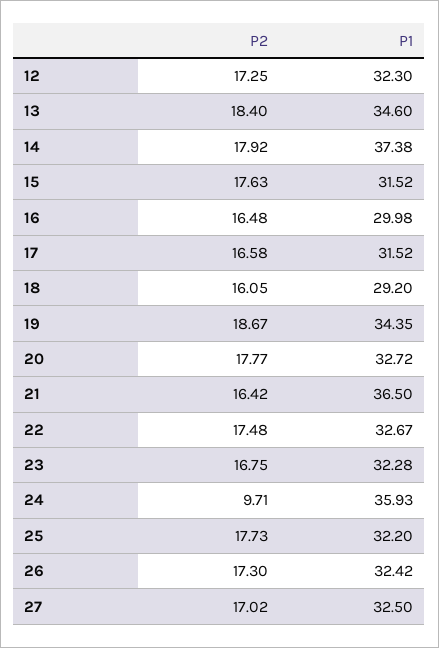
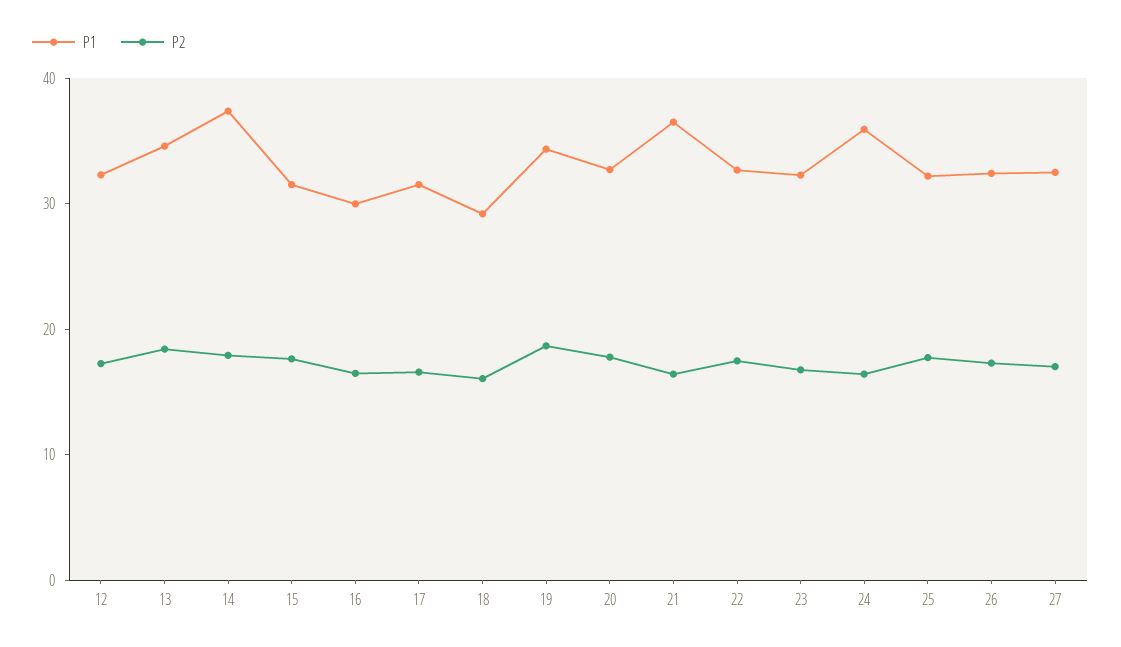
  {
    "P2": {
      "12": 17.25,
      "13": 18.4,
      "14": 17.92,
      "15": 17.63,
      "16": 16.48,
      "17": 16.58,
      "18": 16.05,
      "19": 18.67,
      "20": 17.77,
      "21": 16.42,
      "22": 17.48,
      "23": 16.75,
-     "24": 9.71,
+     "24": 16,
      "25": 17.73,
      "26": 17.3,
      "27": 17.02
    },
    "P1": {
      "12": 32.3,
      "13": 34.6,
      "14": 37.38,
      "15": 31.52,
      "16": 29.98,
      "17": 31.52,
      "18": 29.2,
      "19": 34.35,
      "20": 32.72,
      "21": 36.5,
      "22": 32.67,
      "23": 32.28,
      "24": 35.93,
      "25": 32.2,
      "26": 32.42,
      "27": 32.5
    }
  }

